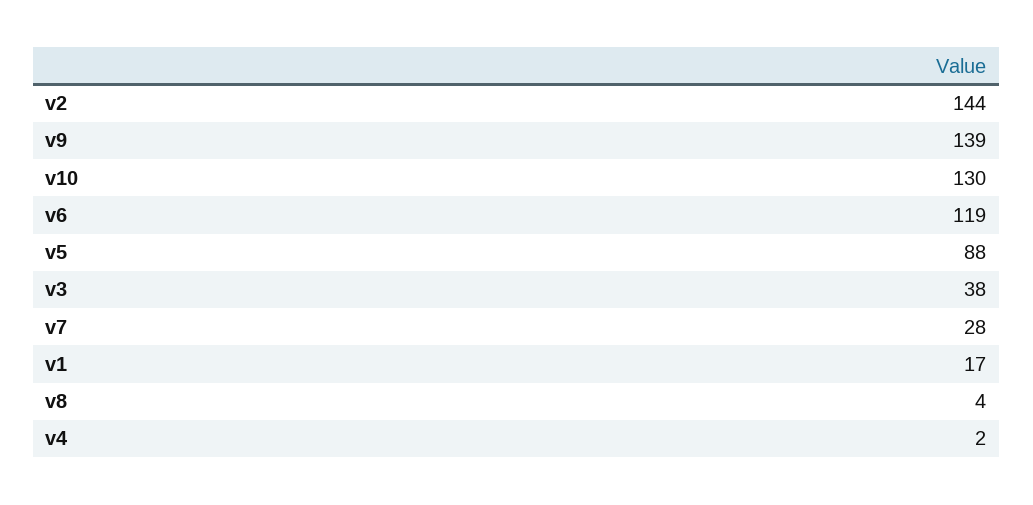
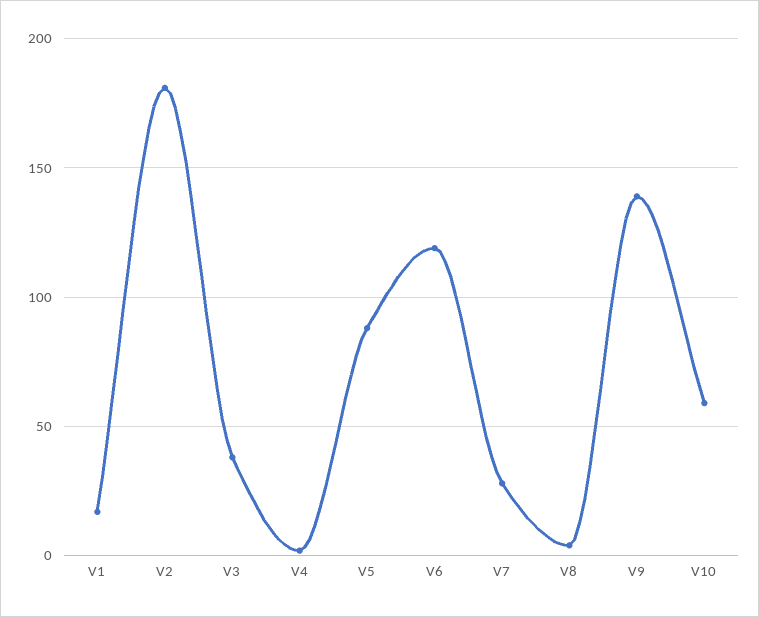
  {
-   "v2": 144,
+   "v2": 180,
    "v9": 139,
-   "v10": 130,
+   "v10": 60,
    "v6": 119,
    "v5": 88,
    "v3": 38,
    "v7": 28,
    "v1": 17,
    "v8": 4,
    "v4": 2
  }

